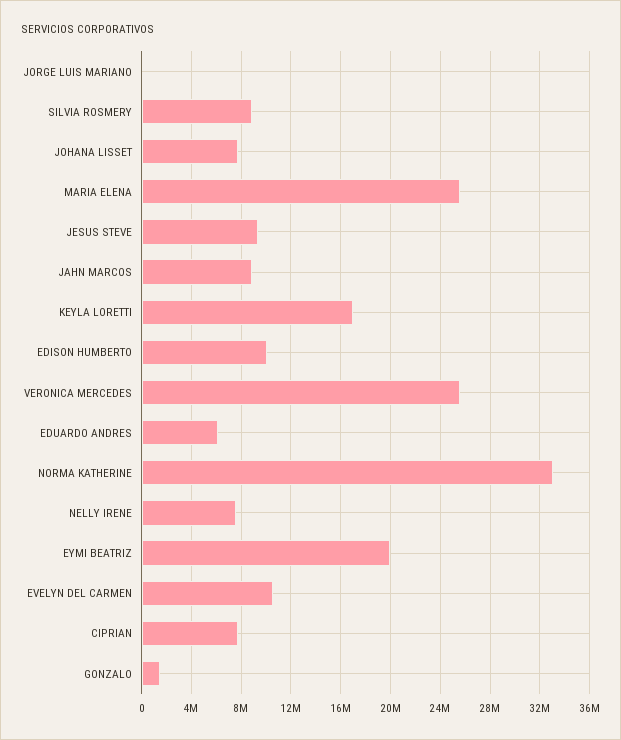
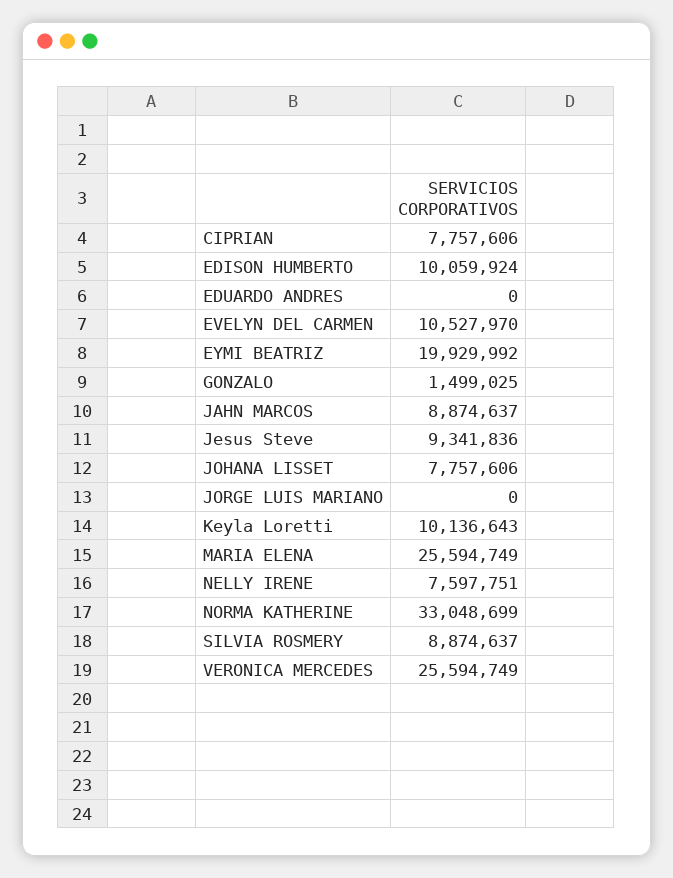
  {
    "JORGE LUIS MARIANO": 0,
    "SILVIA ROSMERY": 8874637,
    "JOHANA LISSET": 7757606,
    "MARIA ELENA": 25594749,
    "JESUS STEVE": 9341836,
    "JAHN MARCOS": 8874637,
-   "KEYLA LORETTI": 17000000,
+   "KEYLA LORETTI": 10136643,
    "EDISON HUMBERTO": 10059924,
    "VERONICA MERCEDES": 25594749,
-   "EDUARDO ANDRES": 6000000,
+   "EDUARDO ANDRES": 0,
    "NORMA KATHERINE": 33048699,
    "NELLY IRENE": 7597751,
    "EYMI BEATRIZ": 19929992,
    "EVELYN DEL CARMEN": 10527970,
    "CIPRIAN": 7757606,
    "GONZALO": 1499025
  }

